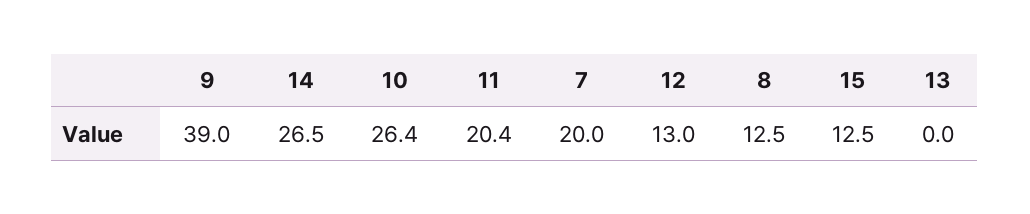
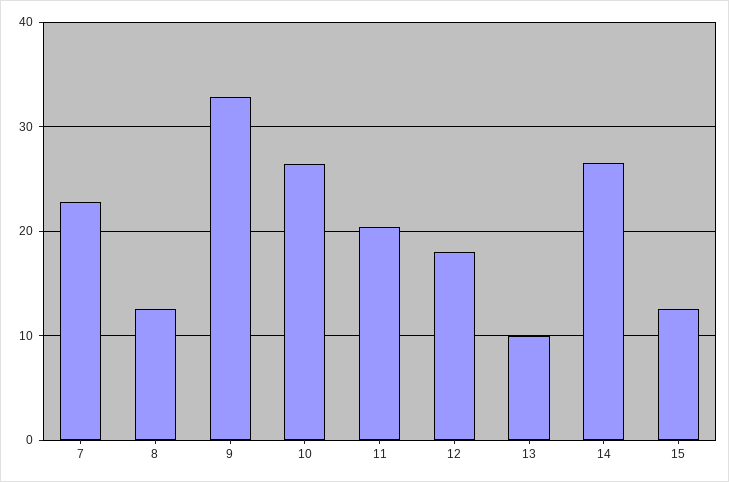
  {
-   "9": 39,
+   "9": 33,
    "14": 26.5,
    "10": 26.4,
    "11": 20.4,
-   "7": 20,
+   "7": 23,
-   "12": 13,
+   "12": 18,
    "8": 12.5,
    "15": 12.5,
-   "13": 0
+   "13": 10
  }

